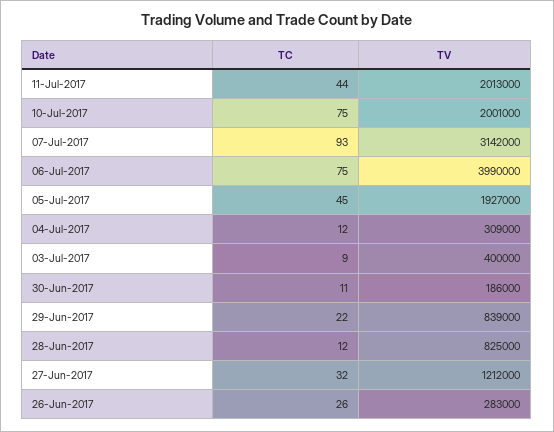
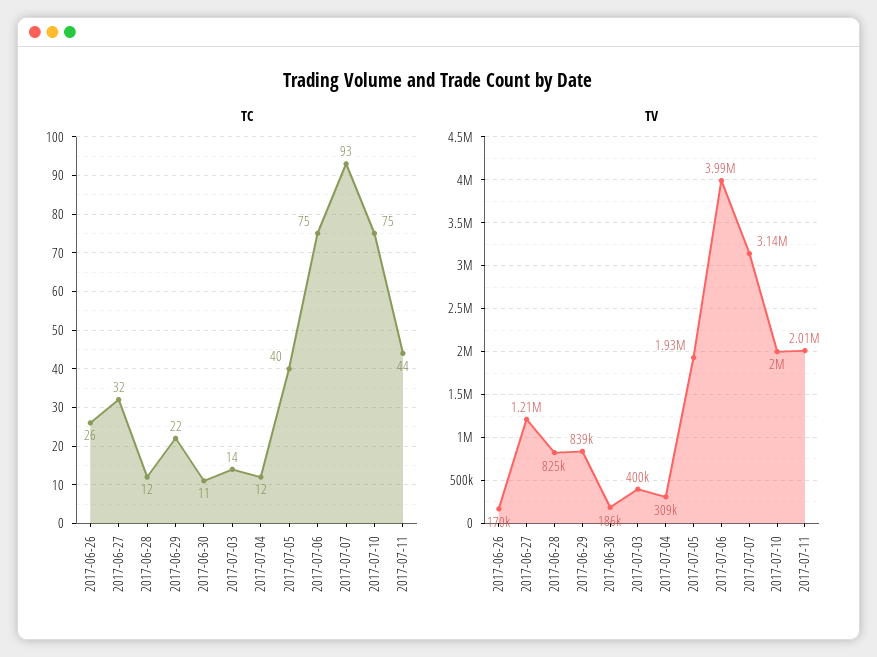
  {
    "TC": {
      "11-Jul-2017": 44,
      "10-Jul-2017": 75,
      "07-Jul-2017": 93,
      "06-Jul-2017": 75,
-     "05-Jul-2017": 45,
+     "05-Jul-2017": 40,
      "04-Jul-2017": 12,
-     "03-Jul-2017": 9,
+     "03-Jul-2017": 14,
      "30-Jun-2017": 11,
      "29-Jun-2017": 22,
      "28-Jun-2017": 12,
      "27-Jun-2017": 32,
      "26-Jun-2017": 26
    },
    "TV": {
      "11-Jul-2017": 2013000,
      "10-Jul-2017": 2001000,
      "07-Jul-2017": 3142000,
      "06-Jul-2017": 3990000,
      "05-Jul-2017": 1927000,
      "04-Jul-2017": 309000,
      "03-Jul-2017": 400000,
      "30-Jun-2017": 186000,
      "29-Jun-2017": 839000,
      "28-Jun-2017": 825000,
      "27-Jun-2017": 1212000,
-     "26-Jun-2017": 283000
+     "26-Jun-2017": 170000
    }
  }

